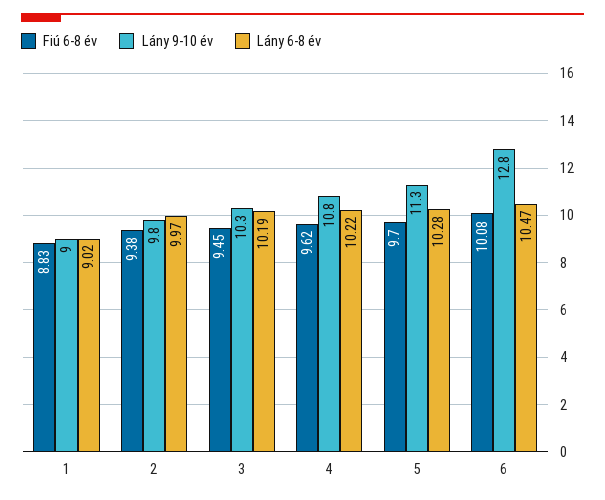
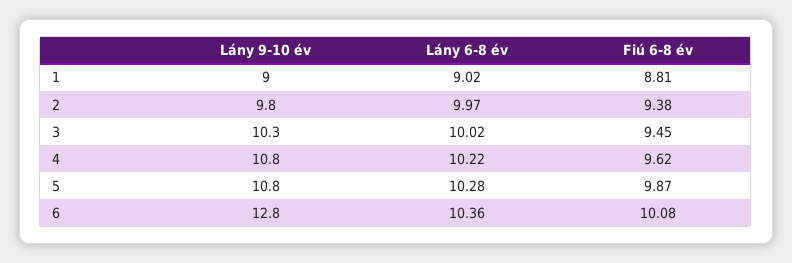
  {
    "Fiú 6-8 év": {
-     "1": 8.83,
+     "1": 8.81,
      "2": 9.38,
      "3": 9.45,
      "4": 9.62,
-     "5": 9.7,
+     "5": 9.87,
      "6": 10.08
    },
    "Lány 9-10 év": {
      "1": 9,
      "2": 9.8,
      "3": 10.3,
      "4": 10.8,
-     "5": 11.3,
+     "5": 10.8,
      "6": 12.8
    },
    "Lány 6-8 év": {
      "1": 9.02,
      "2": 9.97,
-     "3": 10.19,
+     "3": 10.02,
      "4": 10.22,
      "5": 10.28,
-     "6": 10.47
+     "6": 10.36
    }
  }

